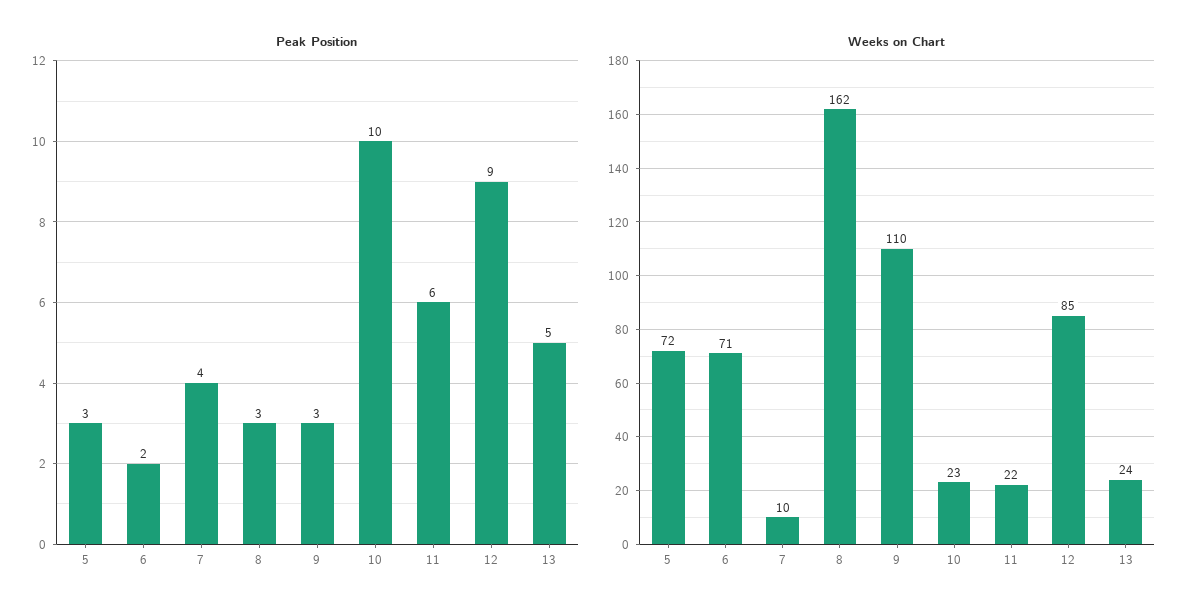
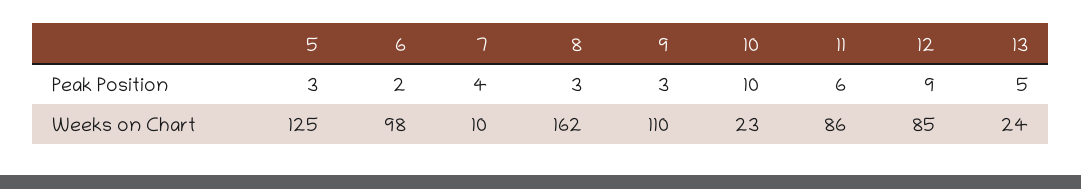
  {
    "Peak Position": {
      "5": 3,
      "6": 2,
      "7": 4,
      "8": 3,
      "9": 3,
      "10": 10,
      "11": 6,
      "12": 9,
      "13": 5
    },
    "Weeks on Chart": {
-     "5": 72,
+     "5": 125,
-     "6": 71,
+     "6": 98,
      "7": 10,
      "8": 162,
      "9": 110,
      "10": 23,
-     "11": 22,
+     "11": 86,
      "12": 85,
      "13": 24
    }
  }

